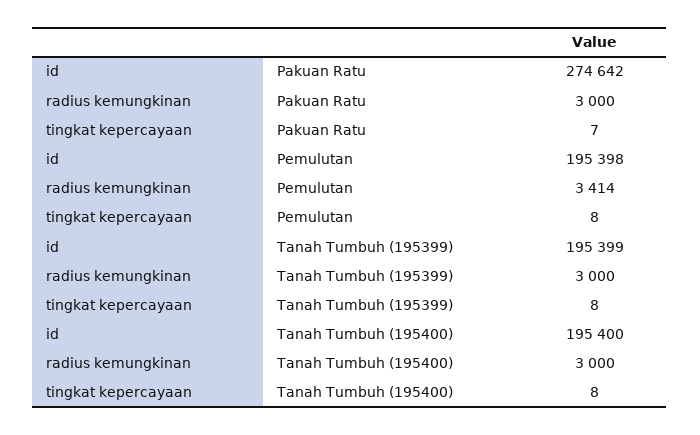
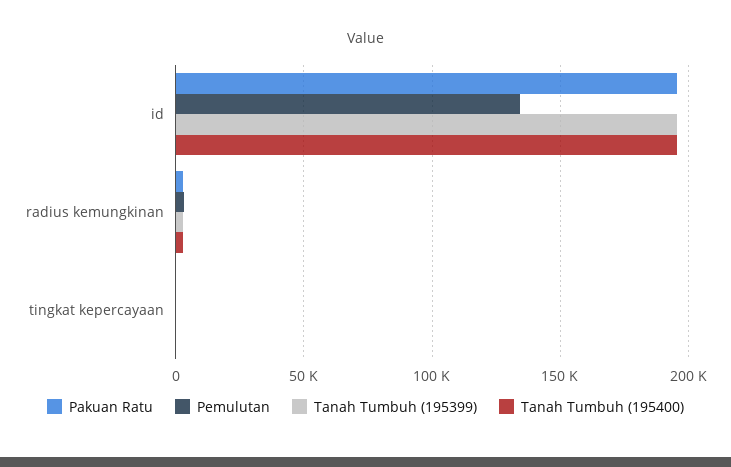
  {
    "Pakuan Ratu": {
-     "id": 274642,
+     "id": 195000,
      "radius kemungkinan": 3000,
      "tingkat kepercayaan": 7
    },
    "Pemulutan": {
-     "id": 195398,
+     "id": 135000,
      "radius kemungkinan": 3414,
      "tingkat kepercayaan": 8
    },
    "Tanah Tumbuh (195399)": {
      "id": 195399,
      "radius kemungkinan": 3000,
      "tingkat kepercayaan": 8
    },
    "Tanah Tumbuh (195400)": {
      "id": 195400,
      "radius kemungkinan": 3000,
      "tingkat kepercayaan": 8
    }
  }

